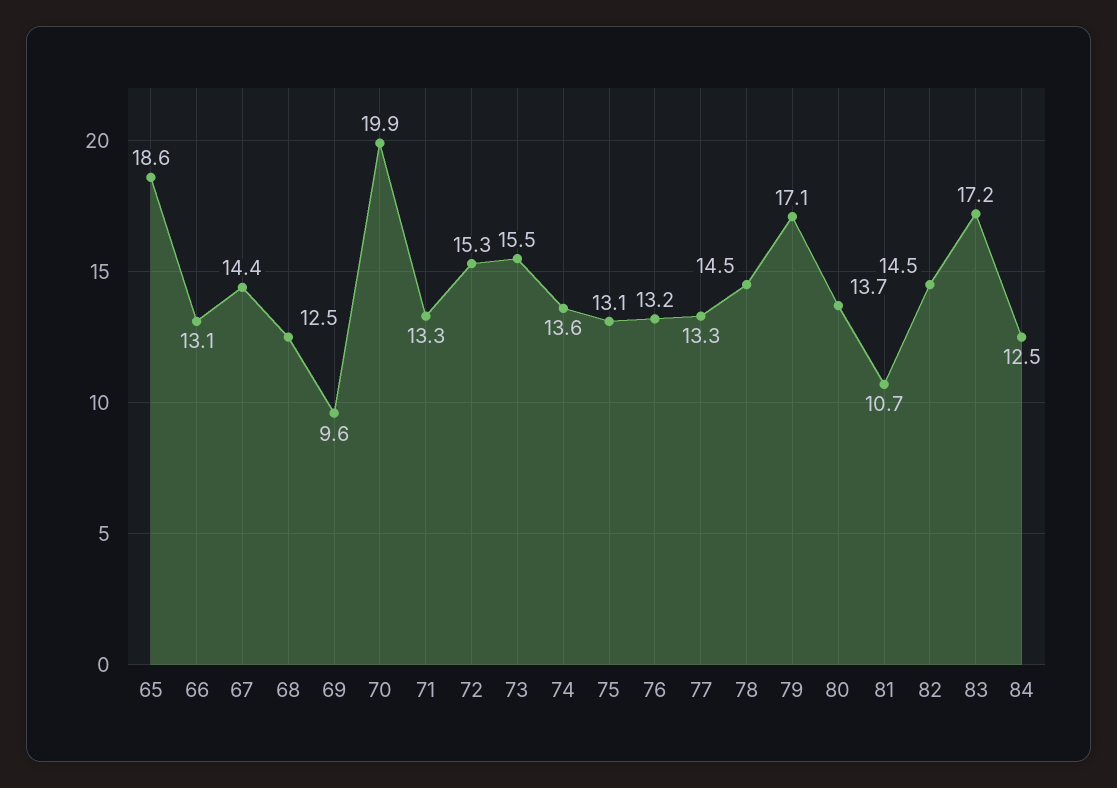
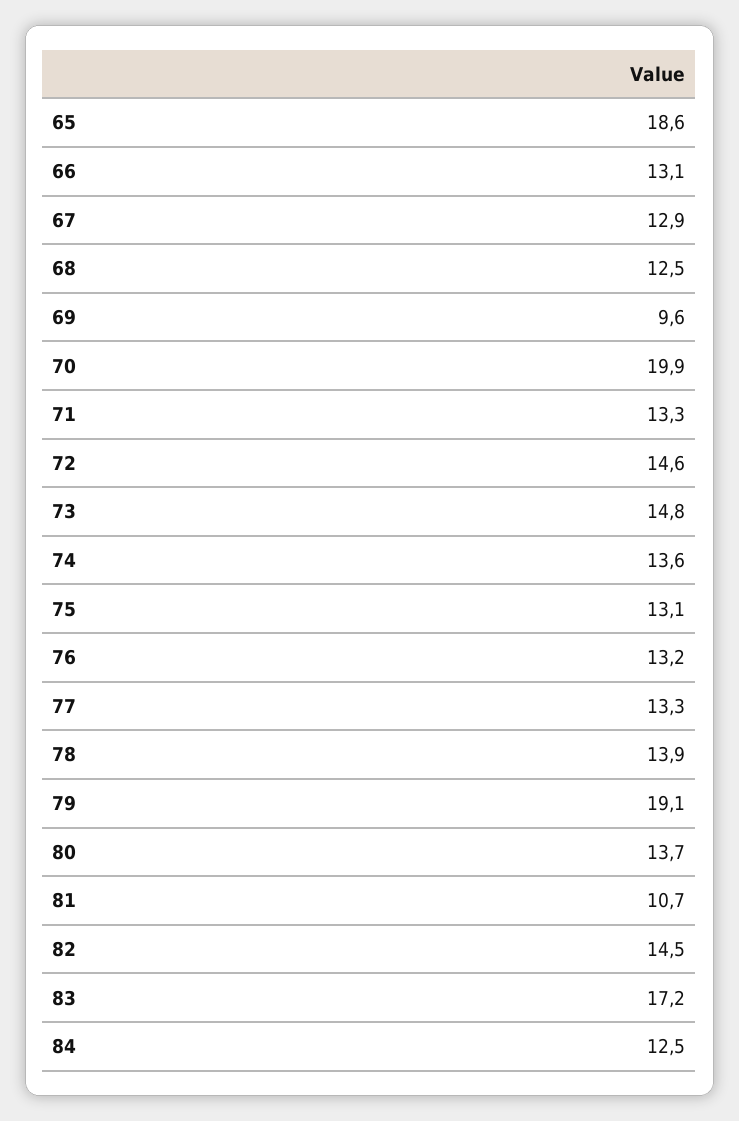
  {
    "65": 18.6,
    "66": 13.1,
-   "67": 14.4,
+   "67": 12.9,
    "68": 12.5,
    "69": 9.6,
    "70": 19.9,
    "71": 13.3,
-   "72": 15.3,
+   "72": 14.6,
-   "73": 15.5,
+   "73": 14.8,
    "74": 13.6,
    "75": 13.1,
    "76": 13.2,
    "77": 13.3,
-   "78": 14.5,
+   "78": 13.9,
-   "79": 17.1,
+   "79": 19.1,
    "80": 13.7,
    "81": 10.7,
    "82": 14.5,
    "83": 17.2,
    "84": 12.5
  }

